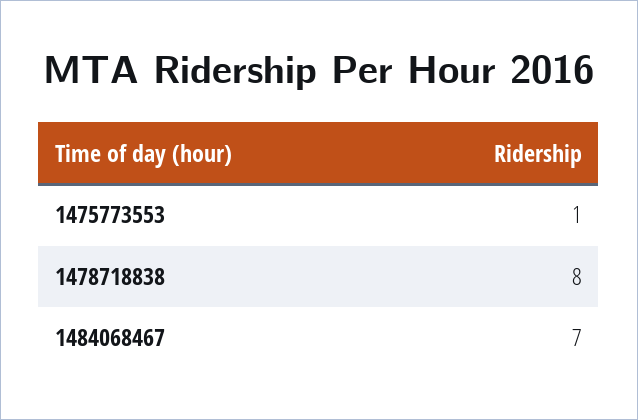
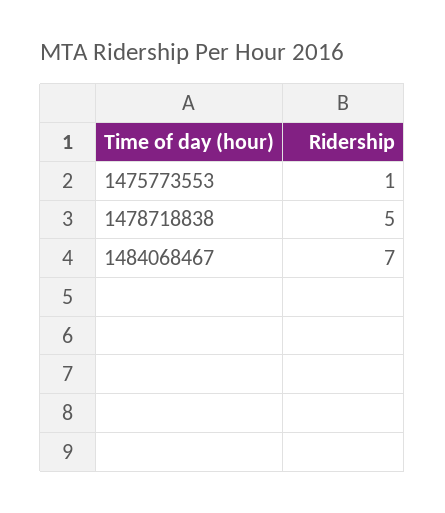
  {
    "1475773553": 1,
-   "1478718838": 8,
+   "1478718838": 5,
    "1484068467": 7
  }

